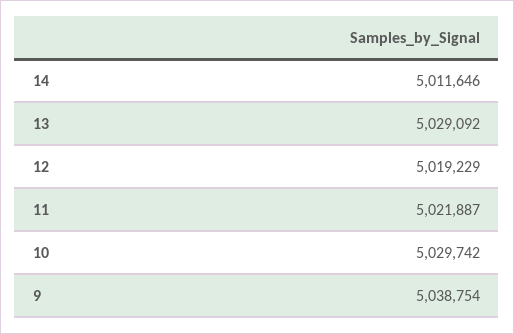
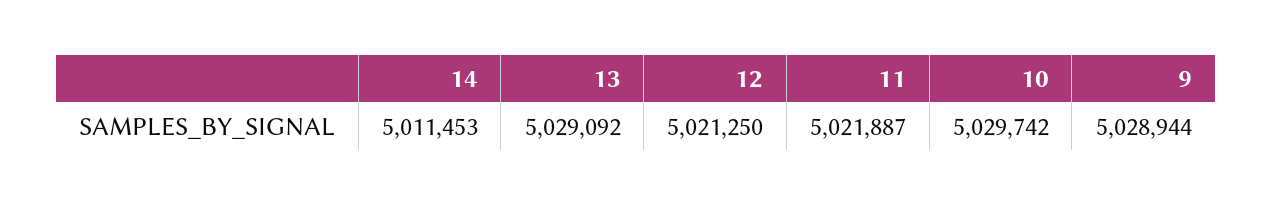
  {
-   "14": 5011646,
+   "14": 5011453,
    "13": 5029092,
-   "12": 5019229,
+   "12": 5021250,
    "11": 5021887,
    "10": 5029742,
-   "9": 5038754
+   "9": 5028944
  }

